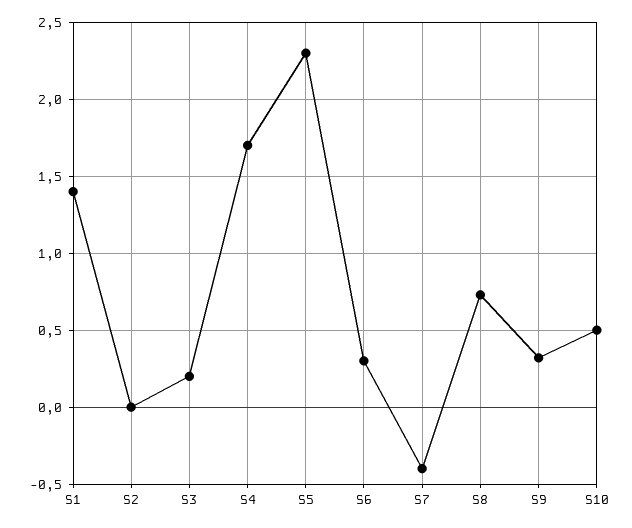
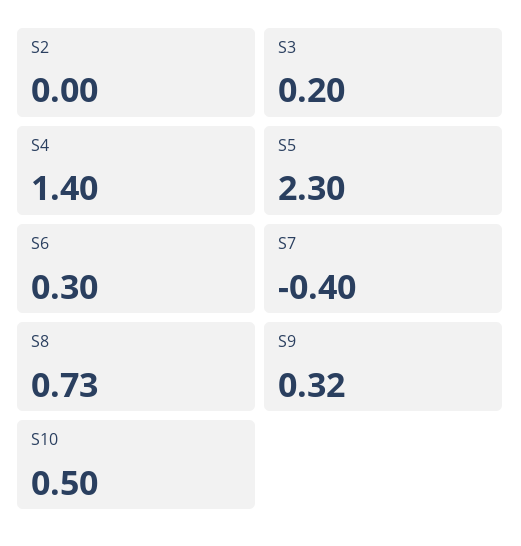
  {
-   "S1": 1.4,
    "S2": 0,
    "S3": 0.2,
-   "S4": 1.7,
+   "S4": 1.4,
    "S5": 2.3,
    "S6": 0.3,
    "S7": -0.4,
    "S8": 0.73,
    "S9": 0.32,
    "S10": 0.5
  }

